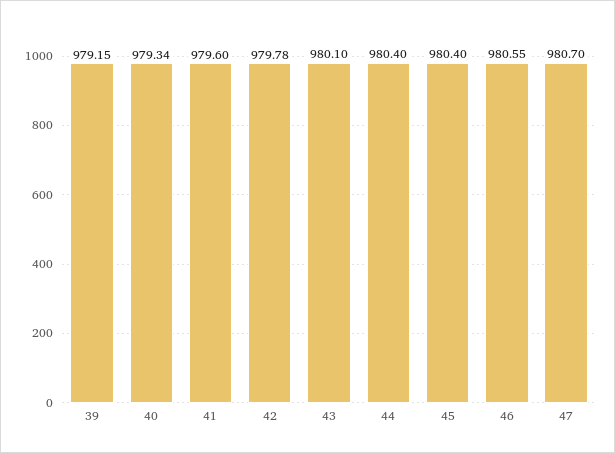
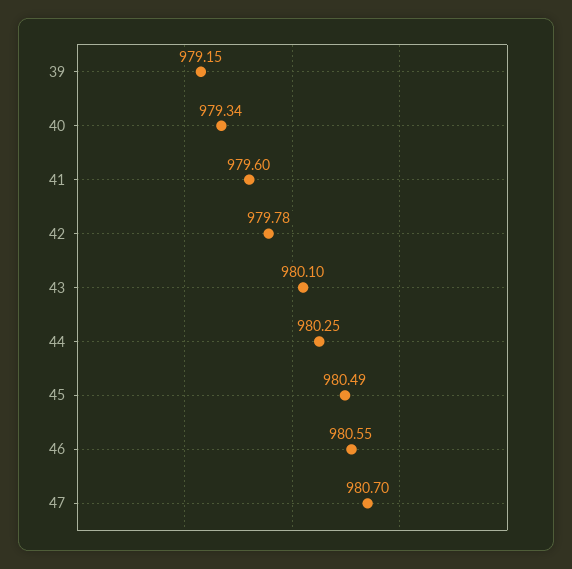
  {
    "39": 979.15,
    "40": 979.34,
    "41": 979.6,
    "42": 979.78,
    "43": 980.1,
-   "44": 980.4,
+   "44": 980.25,
-   "45": 980.4,
+   "45": 980.49,
    "46": 980.55,
    "47": 980.7
  }

